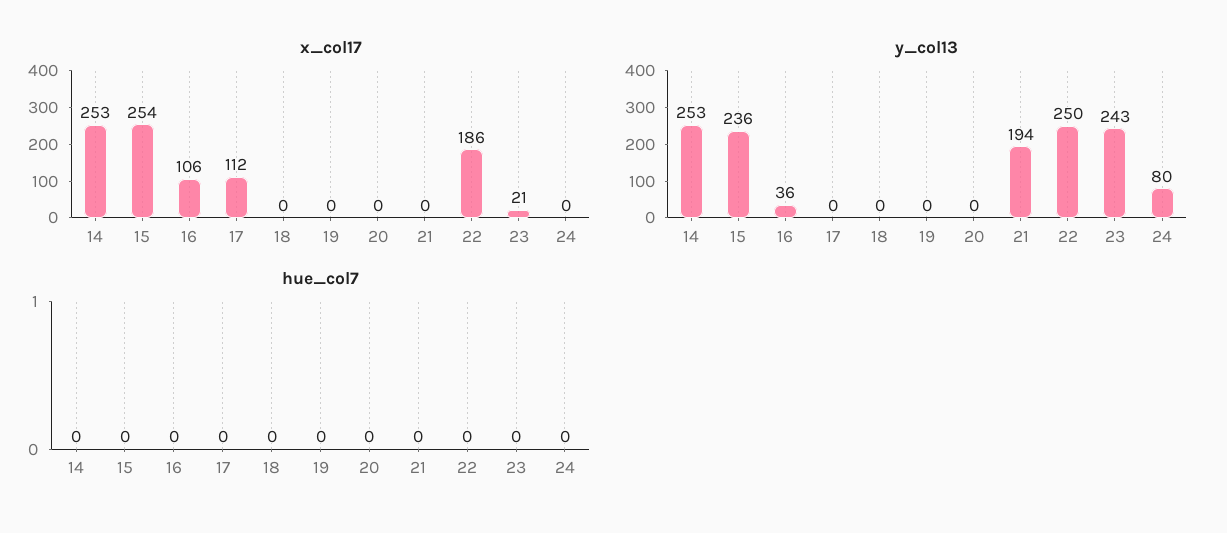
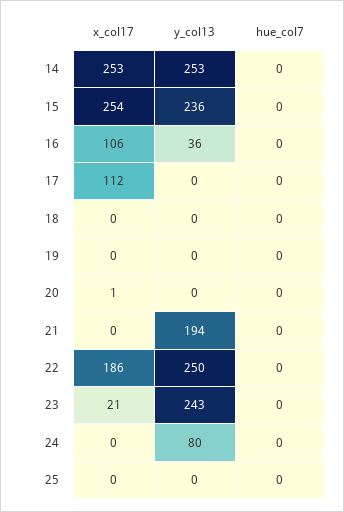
  {
    "x_col17": {
      "14": 253,
      "15": 254,
      "16": 106,
      "17": 112,
      "18": 0,
      "19": 0,
-     "20": 0,
+     "20": 1,
      "21": 0,
      "22": 186,
      "23": 21,
-     "24": 0
+     "24": 0,
+     "25": 0
    },
    "y_col13": {
      "14": 253,
      "15": 236,
      "16": 36,
      "17": 0,
      "18": 0,
      "19": 0,
      "20": 0,
      "21": 194,
      "22": 250,
      "23": 243,
-     "24": 80
+     "24": 80,
+     "25": 0
    },
    "hue_col7": {
      "14": 0,
      "15": 0,
      "16": 0,
      "17": 0,
      "18": 0,
      "19": 0,
      "20": 0,
      "21": 0,
      "22": 0,
      "23": 0,
-     "24": 0
+     "24": 0,
+     "25": 0
    }
  }

